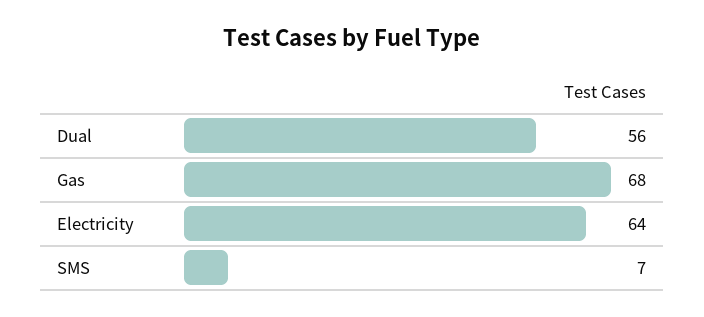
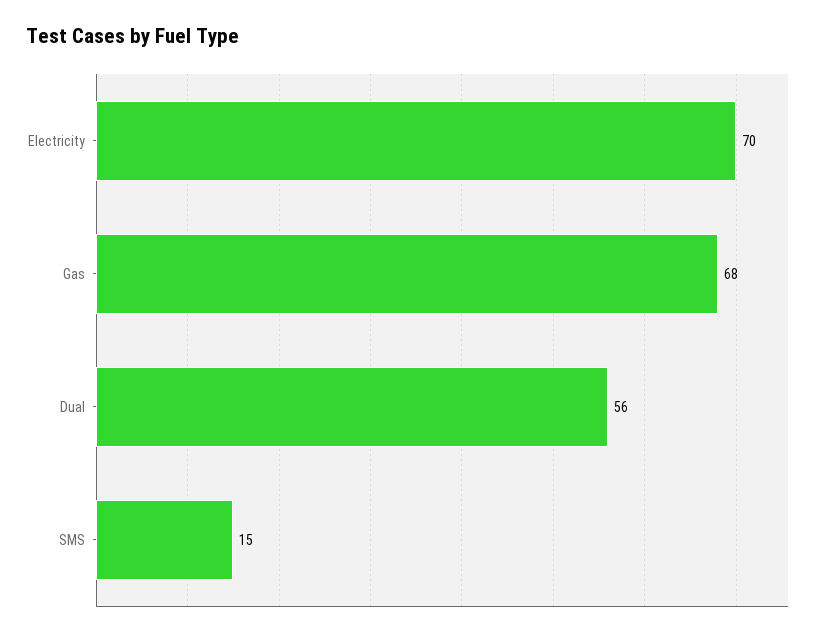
  {
    "Dual": 56,
    "Gas": 68,
-   "Electricity": 64,
+   "Electricity": 70,
-   "SMS": 7
+   "SMS": 15
  }

